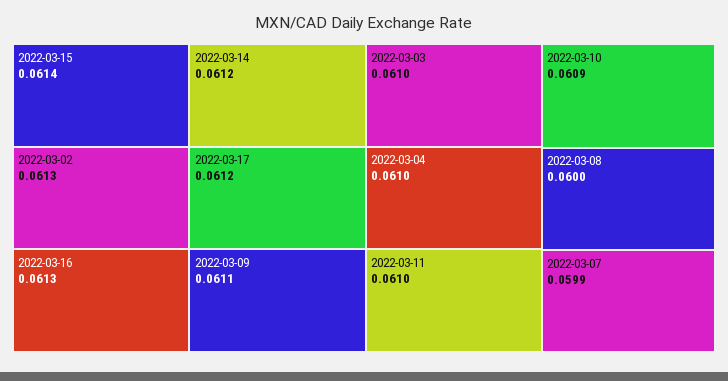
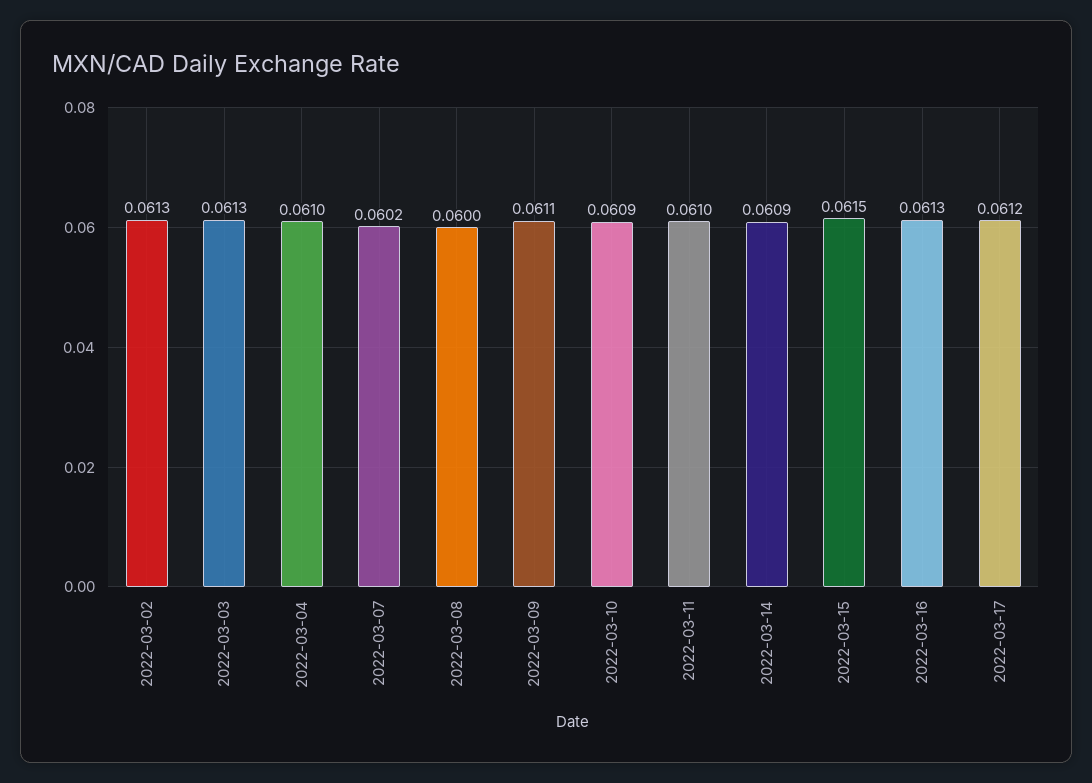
  {
-   "2022-03-15": 0.0614,
+   "2022-03-15": 0.0615,
    "2022-03-02": 0.0613,
    "2022-03-16": 0.0613,
-   "2022-03-14": 0.0612,
+   "2022-03-14": 0.0609,
    "2022-03-17": 0.0612,
    "2022-03-09": 0.0611,
-   "2022-03-03": 0.061,
+   "2022-03-03": 0.0613,
    "2022-03-04": 0.061,
    "2022-03-11": 0.061,
    "2022-03-10": 0.0609,
    "2022-03-08": 0.06,
-   "2022-03-07": 0.0599
+   "2022-03-07": 0.0602
  }

